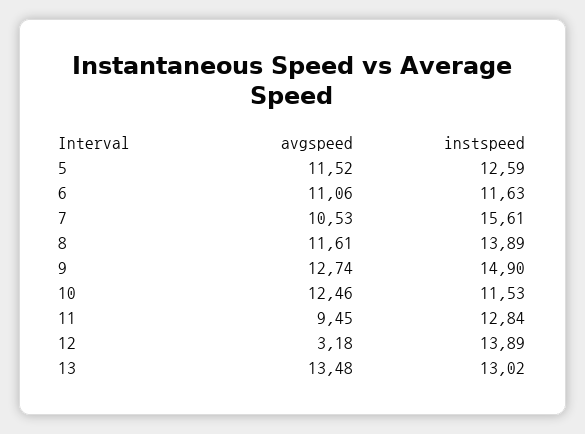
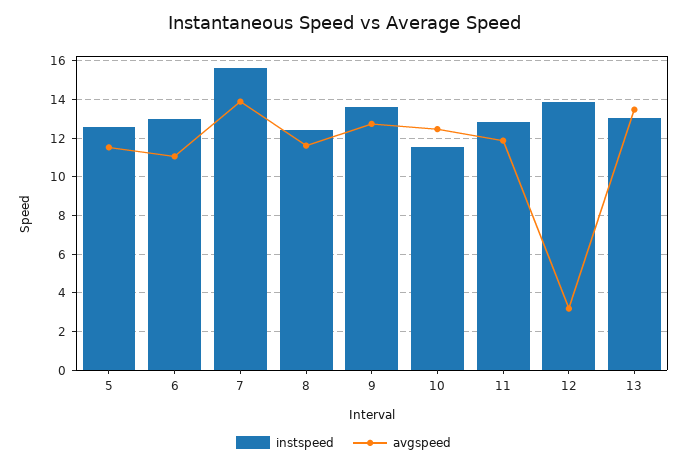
  {
    "avgspeed": {
      "5": 11.52,
      "6": 11.06,
-     "7": 10.53,
+     "7": 14,
      "8": 11.61,
      "9": 12.74,
      "10": 12.46,
-     "11": 9.45,
+     "11": 12,
      "12": 3.18,
      "13": 13.48
    },
    "instspeed": {
      "5": 12.59,
-     "6": 11.63,
+     "6": 13,
      "7": 15.61,
-     "8": 13.89,
+     "8": 12.5,
-     "9": 14.9,
+     "9": 13.5,
      "10": 11.53,
      "11": 12.84,
      "12": 13.89,
      "13": 13.02
    }
  }

